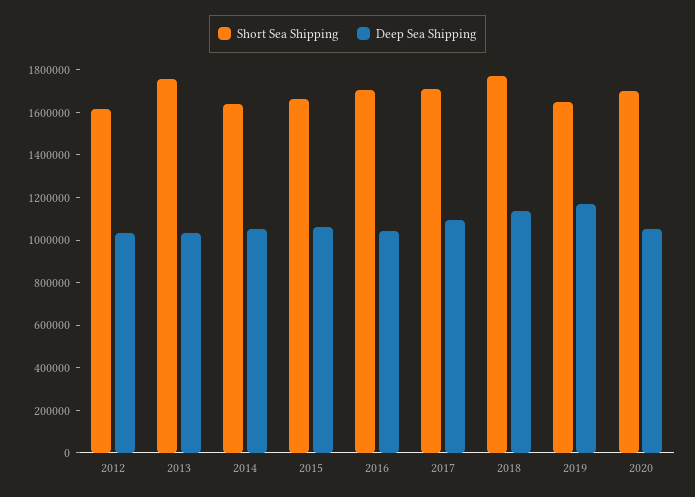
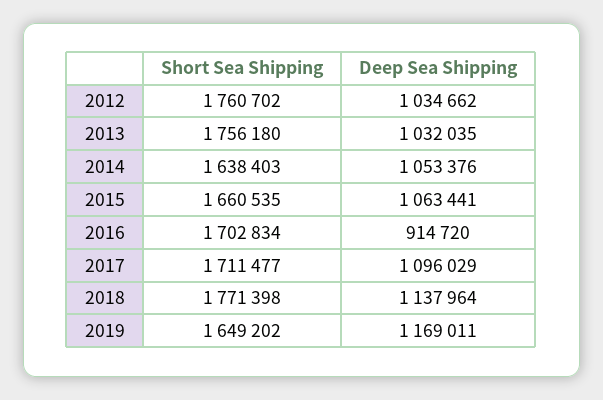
  {
    "Short Sea Shipping": {
-     "2012": 1600000,
+     "2012": 1760702,
      "2013": 1756180,
      "2014": 1638403,
      "2015": 1660535,
      "2016": 1702834,
      "2017": 1711477,
      "2018": 1771398,
-     "2019": 1649202,
+     "2019": 1649202
-     "2020": 1700000
    },
    "Deep Sea Shipping": {
      "2012": 1034662,
      "2013": 1032035,
      "2014": 1053376,
      "2015": 1063441,
-     "2016": 1050000,
+     "2016": 914720,
      "2017": 1096029,
      "2018": 1137964,
-     "2019": 1169011,
+     "2019": 1169011
-     "2020": 1050000
    }
  }

